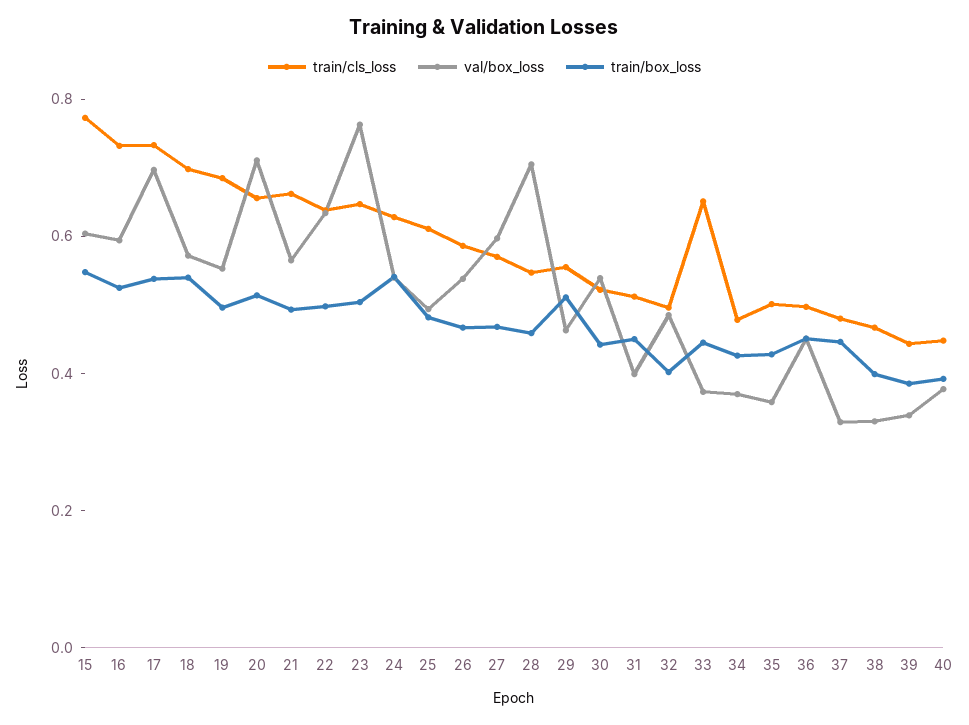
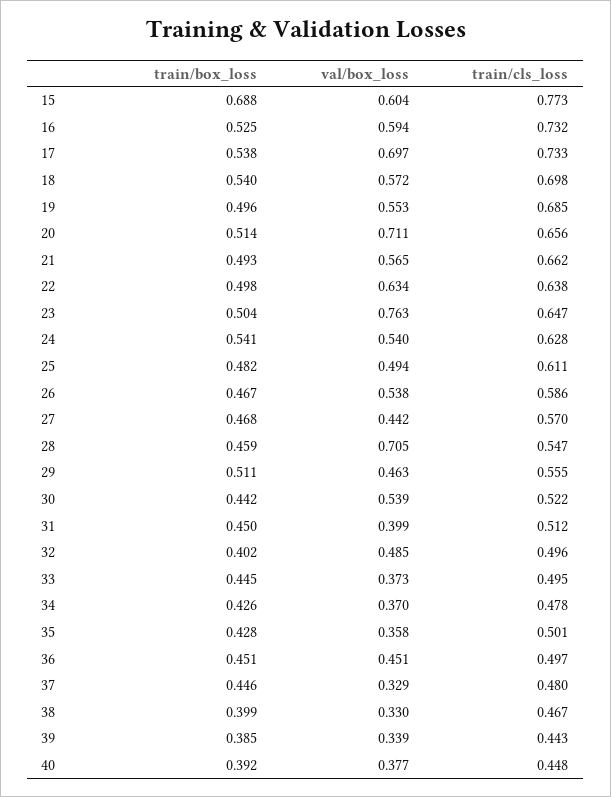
  {
    "train/cls_loss": {
      "15": 0.773,
      "16": 0.732,
      "17": 0.733,
      "18": 0.698,
      "19": 0.685,
      "20": 0.656,
      "21": 0.662,
      "22": 0.638,
      "23": 0.647,
      "24": 0.628,
      "25": 0.611,
      "26": 0.586,
      "27": 0.57,
      "28": 0.547,
      "29": 0.555,
      "30": 0.522,
      "31": 0.512,
      "32": 0.496,
-     "33": 0.65,
+     "33": 0.495,
      "34": 0.478,
      "35": 0.501,
      "36": 0.497,
      "37": 0.48,
      "38": 0.467,
      "39": 0.443,
      "40": 0.448
    },
    "val/box_loss": {
      "15": 0.604,
      "16": 0.594,
      "17": 0.697,
      "18": 0.572,
      "19": 0.553,
      "20": 0.711,
      "21": 0.565,
      "22": 0.634,
      "23": 0.763,
      "24": 0.54,
      "25": 0.494,
      "26": 0.538,
-     "27": 0.6,
+     "27": 0.442,
      "28": 0.705,
      "29": 0.463,
      "30": 0.539,
      "31": 0.399,
      "32": 0.485,
      "33": 0.373,
      "34": 0.37,
      "35": 0.358,
      "36": 0.451,
      "37": 0.329,
      "38": 0.33,
      "39": 0.339,
      "40": 0.377
    },
    "train/box_loss": {
-     "15": 0.55,
+     "15": 0.688,
      "16": 0.525,
      "17": 0.538,
      "18": 0.54,
      "19": 0.496,
      "20": 0.514,
      "21": 0.493,
      "22": 0.498,
      "23": 0.504,
      "24": 0.541,
      "25": 0.482,
      "26": 0.467,
      "27": 0.468,
      "28": 0.459,
      "29": 0.511,
      "30": 0.442,
      "31": 0.45,
      "32": 0.402,
      "33": 0.445,
      "34": 0.426,
      "35": 0.428,
      "36": 0.451,
      "37": 0.446,
      "38": 0.399,
      "39": 0.385,
      "40": 0.392
    }
  }

